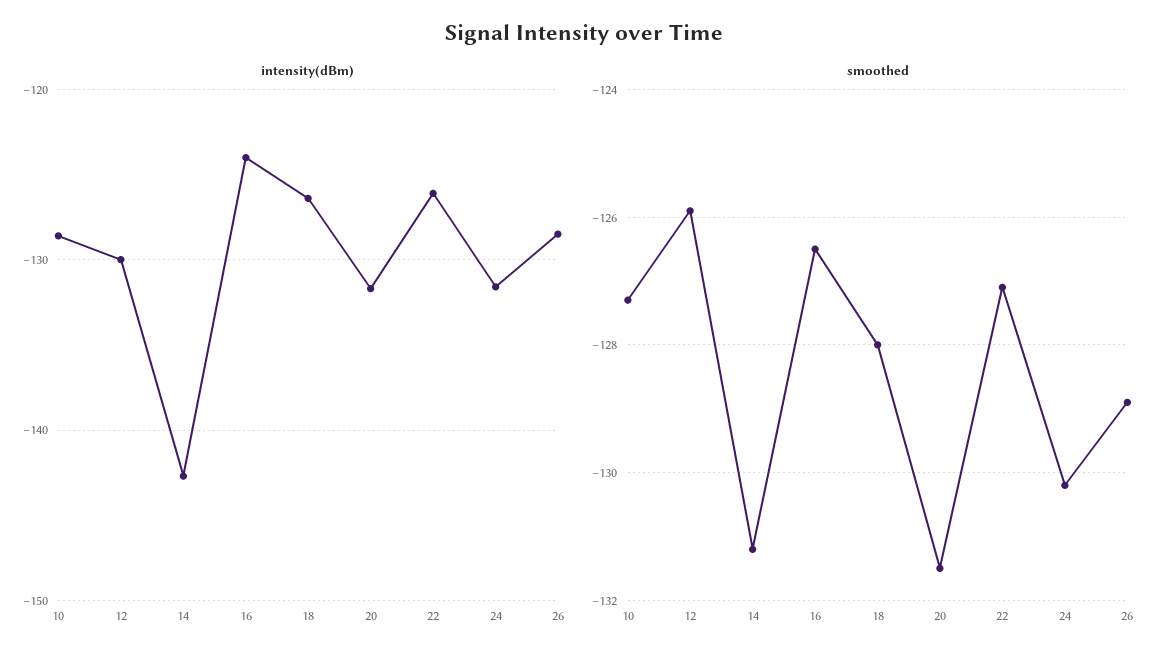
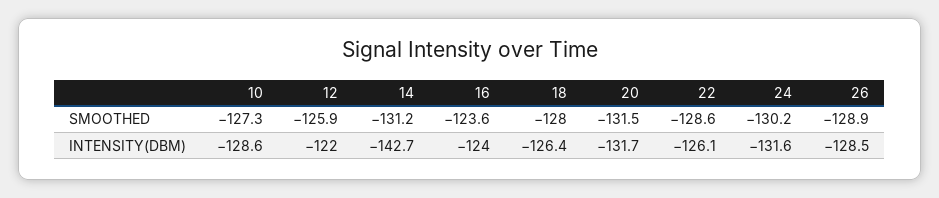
  {
    "intensity(dBm)": {
      "10": -128.6,
-     "12": -130,
+     "12": -122,
      "14": -142.7,
      "16": -124,
      "18": -126.4,
      "20": -131.7,
      "22": -126.1,
      "24": -131.6,
      "26": -128.5
    },
    "smoothed": {
      "10": -127.3,
      "12": -125.9,
      "14": -131.2,
-     "16": -126.5,
+     "16": -123.6,
      "18": -128,
      "20": -131.5,
-     "22": -127,
+     "22": -128.6,
      "24": -130.2,
      "26": -128.9
    }
  }

